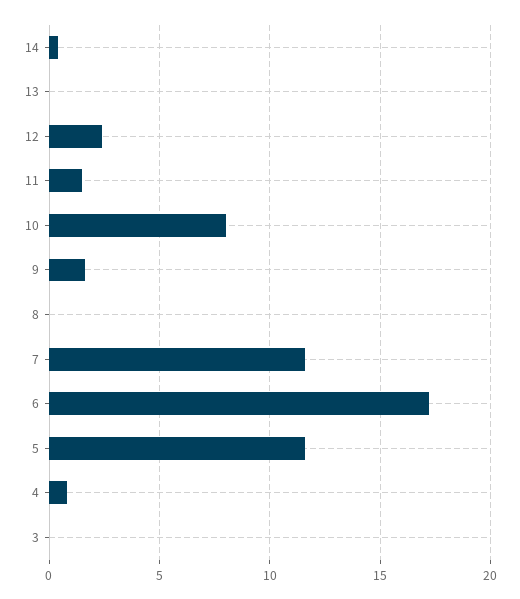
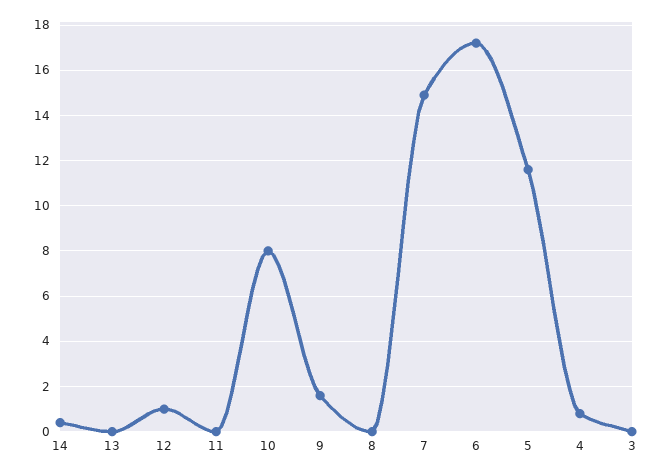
  {
    "14": 0.5,
    "13": 0,
-   "12": 2.5,
+   "12": 1,
-   "11": 1.5,
+   "11": 0,
    "10": 8,
    "9": 1.5,
    "8": 0,
-   "7": 11.5,
+   "7": 15,
    "6": 17,
    "5": 11.5,
    "4": 1,
    "3": 0
  }

